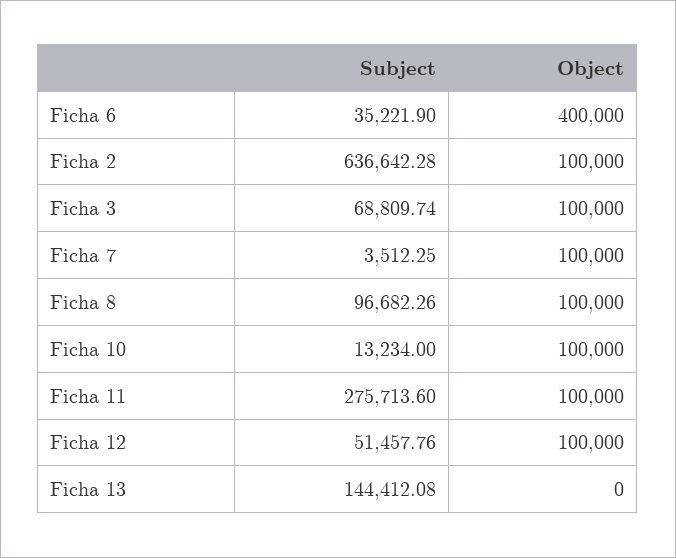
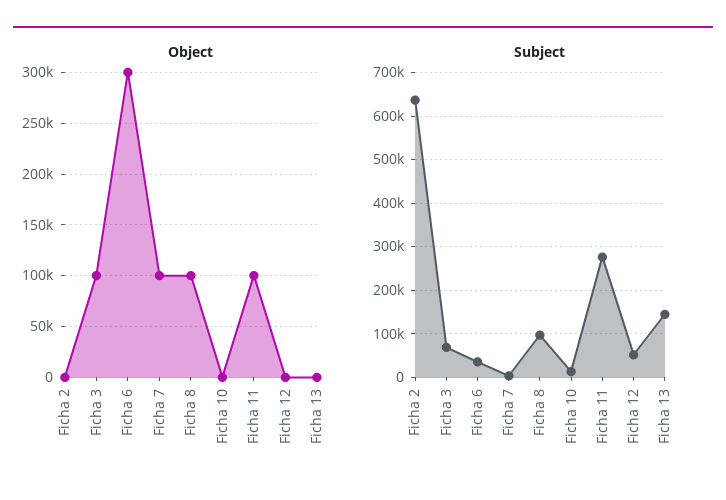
  {
    "Subject": {
      "Ficha 6": 35221.9,
      "Ficha 2": 636642.28,
      "Ficha 3": 68809.74,
      "Ficha 7": 3512.25,
      "Ficha 8": 96682.26,
      "Ficha 10": 13234,
      "Ficha 11": 275713.6,
      "Ficha 12": 51457.76,
      "Ficha 13": 144412.08
    },
    "Object": {
-     "Ficha 6": 400000,
+     "Ficha 6": 300000,
-     "Ficha 2": 100000,
+     "Ficha 2": 0,
      "Ficha 3": 100000,
      "Ficha 7": 100000,
      "Ficha 8": 100000,
-     "Ficha 10": 100000,
+     "Ficha 10": 0,
      "Ficha 11": 100000,
-     "Ficha 12": 100000,
+     "Ficha 12": 0,
      "Ficha 13": 0
    }
  }

